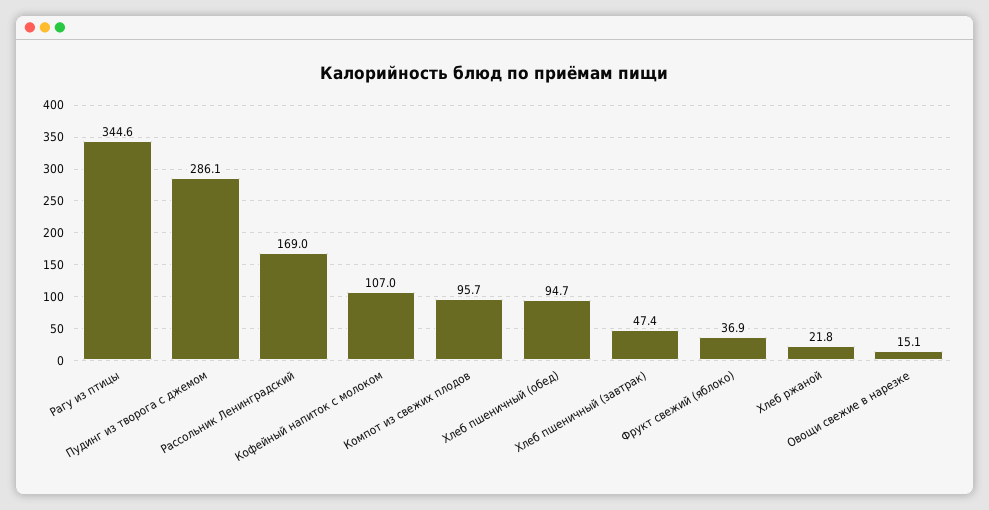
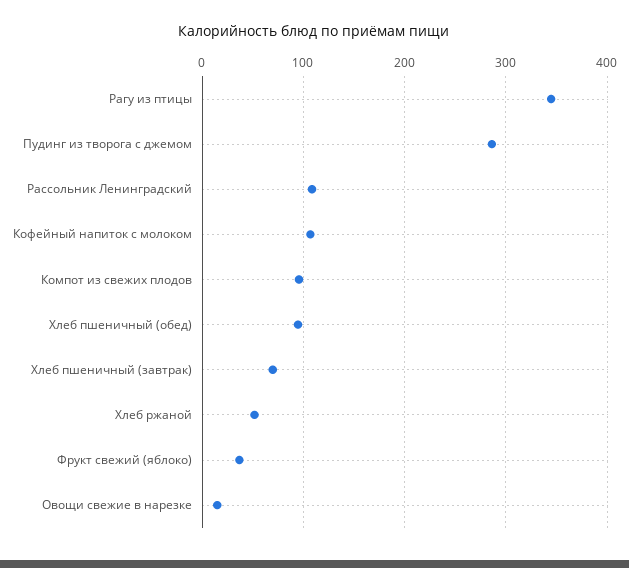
  {
    "Рагу из птицы": 344.6,
    "Пудинг из творога с джемом": 286.1,
-   "Рассольник Ленинградский": 169,
+   "Рассольник Ленинградский": 110,
    "Кофейный напиток с молоком": 107,
    "Компот из свежих плодов": 95.7,
    "Хлеб пшеничный (обед)": 94.7,
-   "Хлеб пшеничный (завтрак)": 47.4,
+   "Хлеб пшеничный (завтрак)": 70,
    "Фрукт свежий (яблоко)": 36.9,
-   "Хлеб ржаной": 21.8,
+   "Хлеб ржаной": 50,
    "Овощи свежие в нарезке": 15.1
  }

